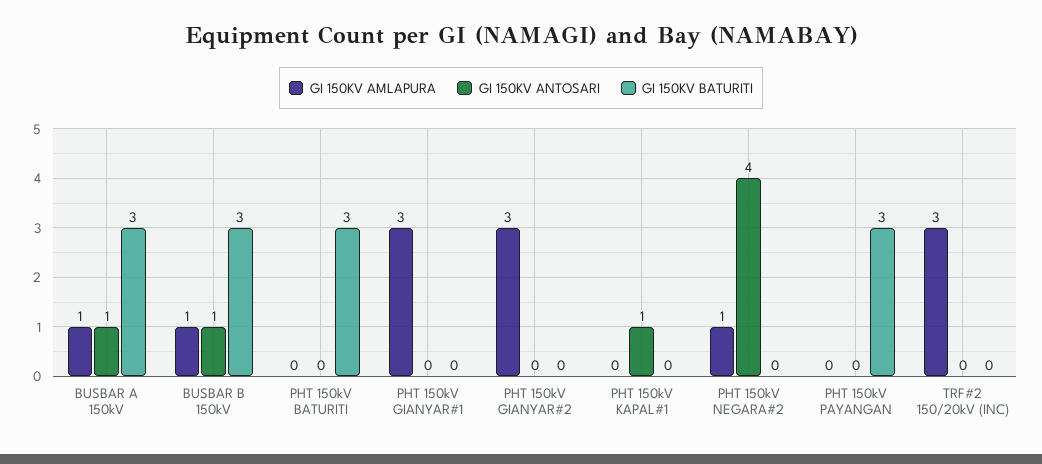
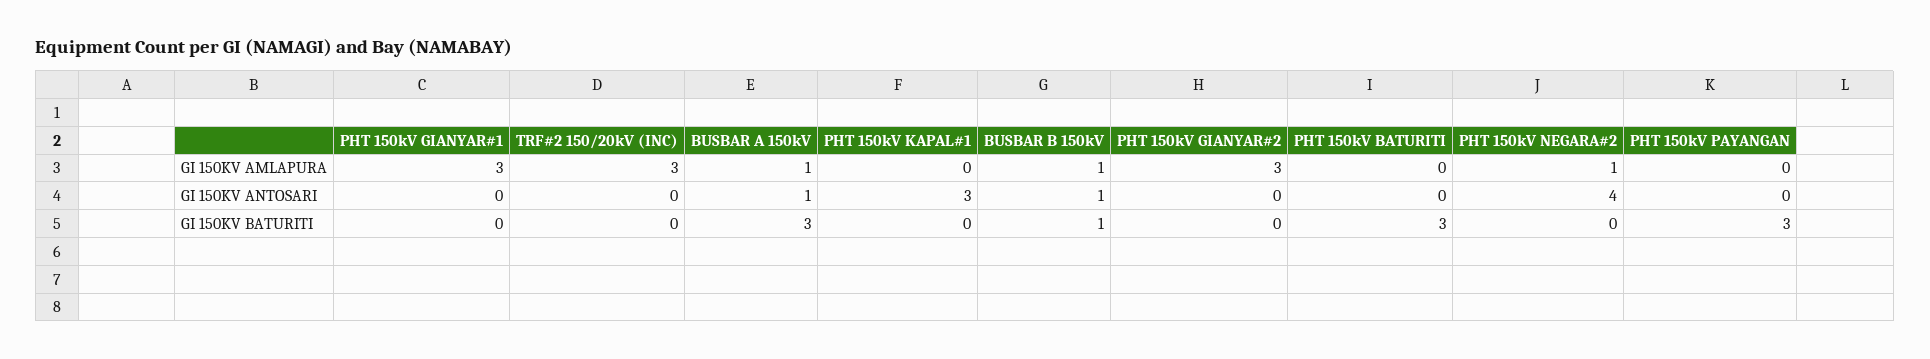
  {
    "GI 150KV AMLAPURA": {
      "BUSBAR A 150kV": 1,
      "BUSBAR B 150kV": 1,
      "PHT 150kV BATURITI": 0,
      "PHT 150kV GIANYAR#1": 3,
      "PHT 150kV GIANYAR#2": 3,
      "PHT 150kV KAPAL#1": 0,
      "PHT 150kV NEGARA#2": 1,
      "PHT 150kV PAYANGAN": 0,
      "TRF#2 150/20kV (INC)": 3
    },
    "GI 150KV ANTOSARI": {
      "BUSBAR A 150kV": 1,
      "BUSBAR B 150kV": 1,
      "PHT 150kV BATURITI": 0,
      "PHT 150kV GIANYAR#1": 0,
      "PHT 150kV GIANYAR#2": 0,
-     "PHT 150kV KAPAL#1": 1,
+     "PHT 150kV KAPAL#1": 3,
      "PHT 150kV NEGARA#2": 4,
      "PHT 150kV PAYANGAN": 0,
      "TRF#2 150/20kV (INC)": 0
    },
    "GI 150KV BATURITI": {
      "BUSBAR A 150kV": 3,
-     "BUSBAR B 150kV": 3,
+     "BUSBAR B 150kV": 1,
      "PHT 150kV BATURITI": 3,
      "PHT 150kV GIANYAR#1": 0,
      "PHT 150kV GIANYAR#2": 0,
      "PHT 150kV KAPAL#1": 0,
      "PHT 150kV NEGARA#2": 0,
      "PHT 150kV PAYANGAN": 3,
      "TRF#2 150/20kV (INC)": 0
    }
  }

